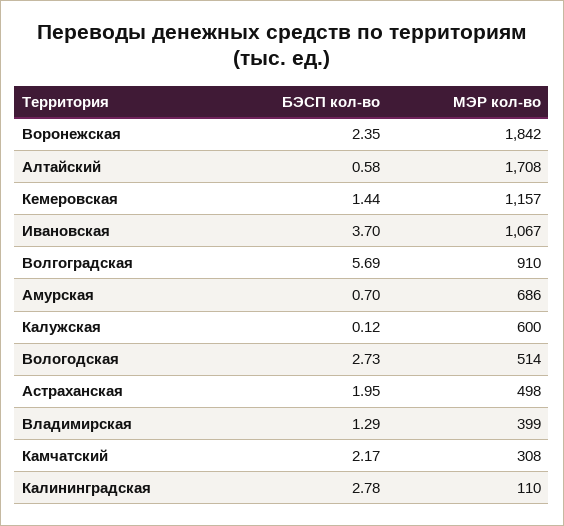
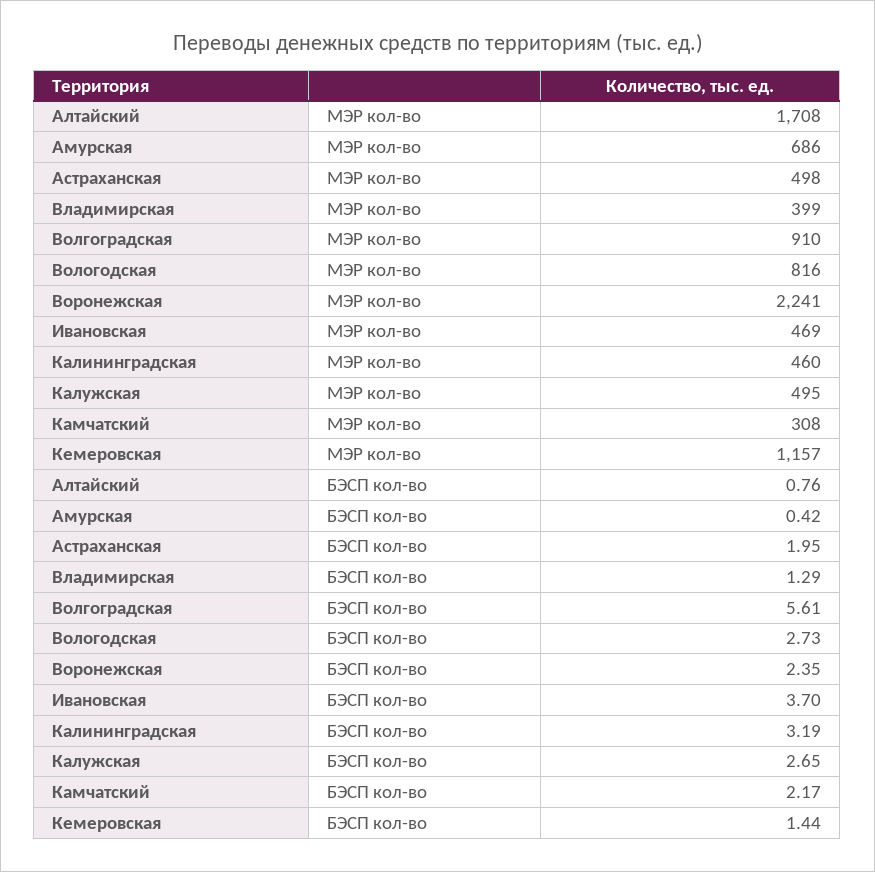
  {
    "БЭСП кол-во": {
      "Воронежская": 2.35,
-     "Алтайский": 0.58,
+     "Алтайский": 0.76,
      "Кемеровская": 1.44,
      "Ивановская": 3.7,
-     "Волгоградская": 5.69,
+     "Волгоградская": 5.61,
-     "Амурская": 0.7,
+     "Амурская": 0.42,
-     "Калужская": 0.12,
+     "Калужская": 2.65,
      "Вологодская": 2.73,
      "Астраханская": 1.95,
      "Владимирская": 1.29,
      "Камчатский": 2.17,
-     "Калининградская": 2.78
+     "Калининградская": 3.19
    },
    "МЭР кол-во": {
-     "Воронежская": 1842,
+     "Воронежская": 2241,
      "Алтайский": 1708,
      "Кемеровская": 1157,
-     "Ивановская": 1067,
+     "Ивановская": 469,
      "Волгоградская": 910,
      "Амурская": 686,
-     "Калужская": 600,
+     "Калужская": 495,
-     "Вологодская": 514,
+     "Вологодская": 816,
      "Астраханская": 498,
      "Владимирская": 399,
      "Камчатский": 308,
-     "Калининградская": 110
+     "Калининградская": 460
    }
  }

